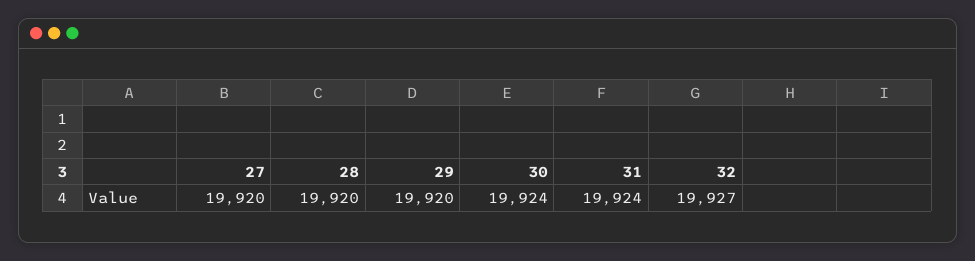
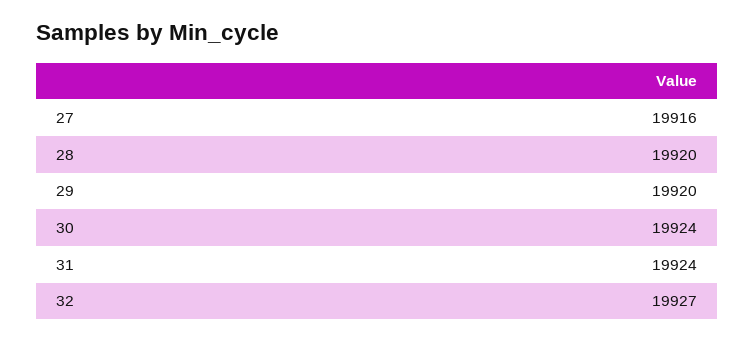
  {
-   "27": 19920,
+   "27": 19916,
    "28": 19920,
    "29": 19920,
    "30": 19924,
    "31": 19924,
    "32": 19927
  }

